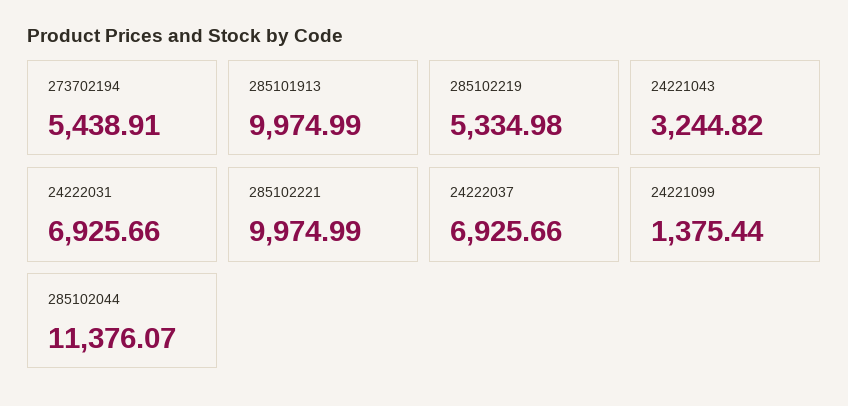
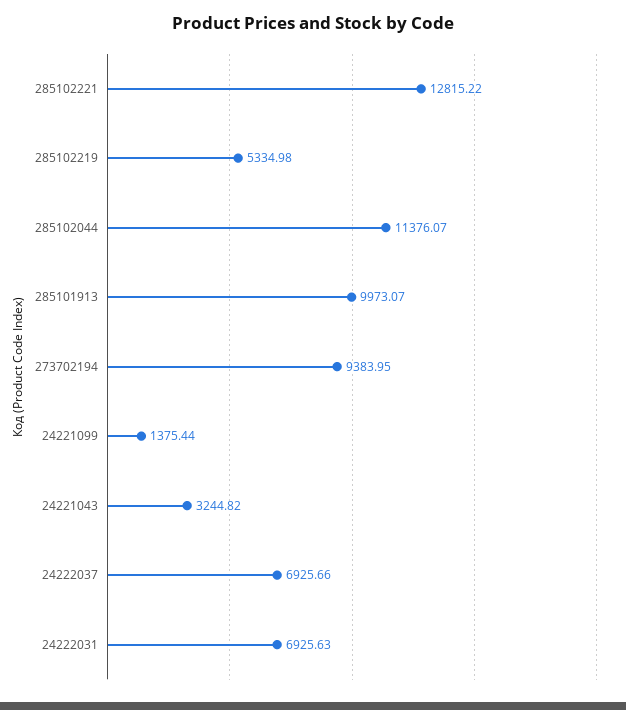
  {
-   "273702194": 5438.91,
+   "273702194": 9383.95,
-   "285101913": 9974.99,
+   "285101913": 9973.07,
    "285102219": 5334.98,
    "24221043": 3244.82,
-   "24222031": 6925.66,
+   "24222031": 6925.63,
-   "285102221": 9974.99,
+   "285102221": 12815.22,
    "24222037": 6925.66,
    "24221099": 1375.44,
    "285102044": 11376.07
  }

